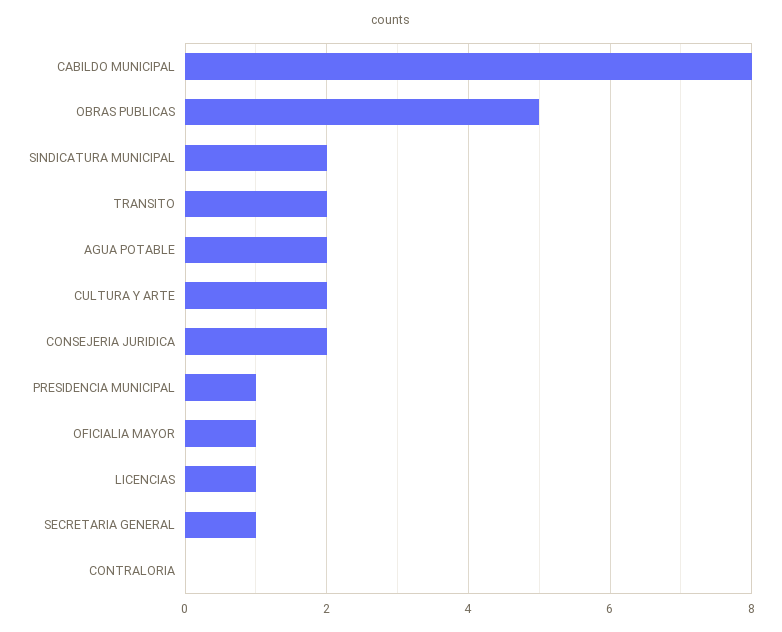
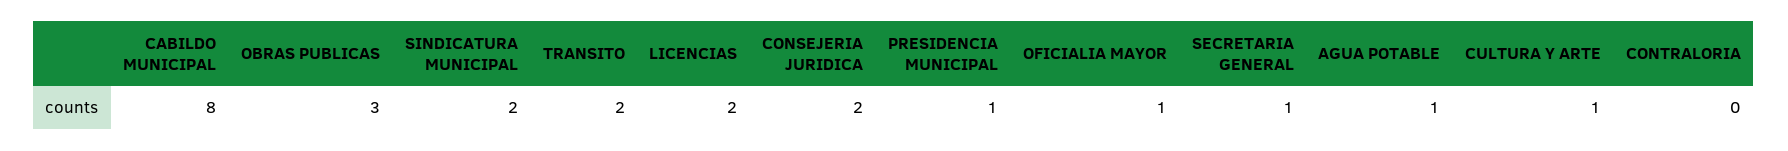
  {
    "CABILDO MUNICIPAL": 8,
-   "OBRAS PUBLICAS": 5,
+   "OBRAS PUBLICAS": 3,
    "SINDICATURA MUNICIPAL": 2,
    "TRANSITO": 2,
-   "AGUA POTABLE": 2,
+   "AGUA POTABLE": 1,
-   "CULTURA Y ARTE": 2,
+   "CULTURA Y ARTE": 1,
    "CONSEJERIA JURIDICA": 2,
    "PRESIDENCIA MUNICIPAL": 1,
    "OFICIALIA MAYOR": 1,
-   "LICENCIAS": 1,
+   "LICENCIAS": 2,
    "SECRETARIA GENERAL": 1,
    "CONTRALORIA": 0
  }

